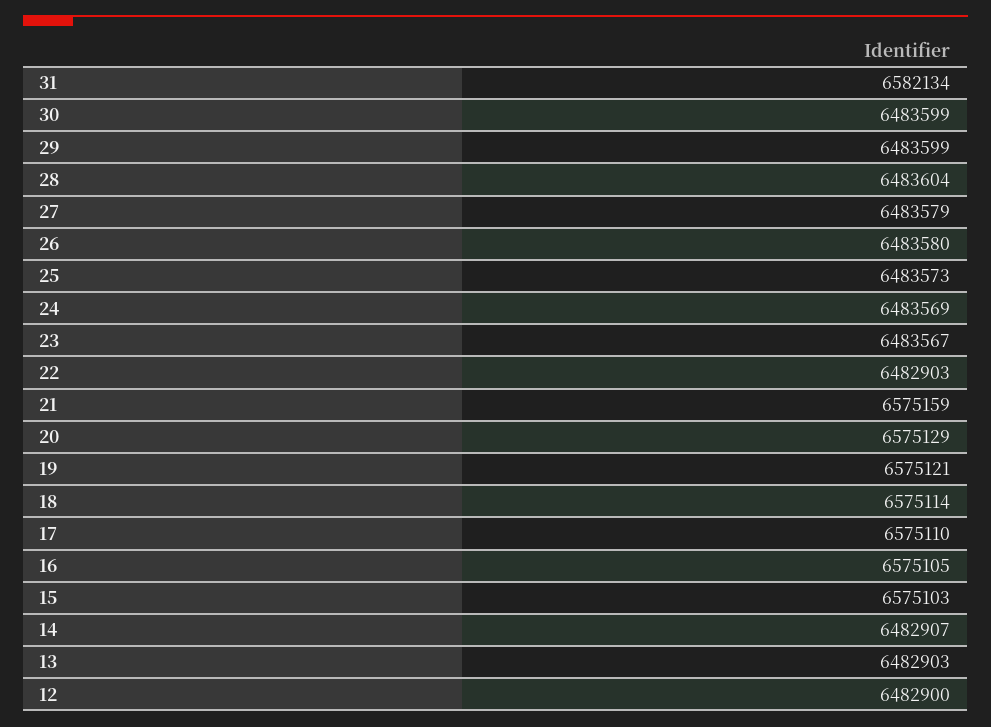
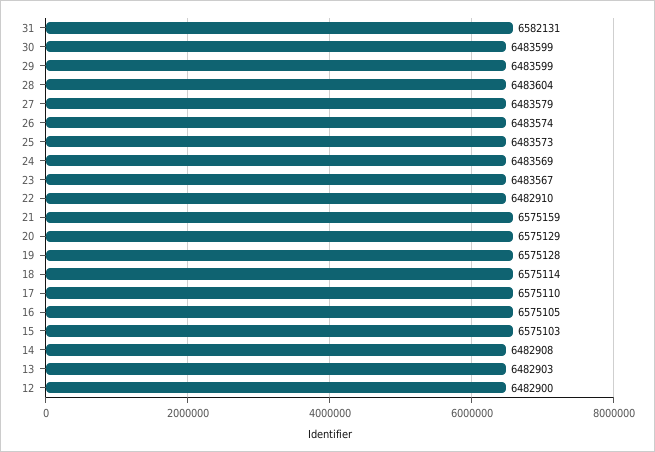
  {
-   "31": 6582134,
+   "31": 6582131,
    "30": 6483599,
    "29": 6483599,
    "28": 6483604,
    "27": 6483579,
-   "26": 6483580,
+   "26": 6483574,
    "25": 6483573,
    "24": 6483569,
    "23": 6483567,
-   "22": 6482903,
+   "22": 6482910,
    "21": 6575159,
    "20": 6575129,
-   "19": 6575121,
+   "19": 6575128,
    "18": 6575114,
    "17": 6575110,
    "16": 6575105,
    "15": 6575103,
-   "14": 6482907,
+   "14": 6482908,
    "13": 6482903,
    "12": 6482900
  }

